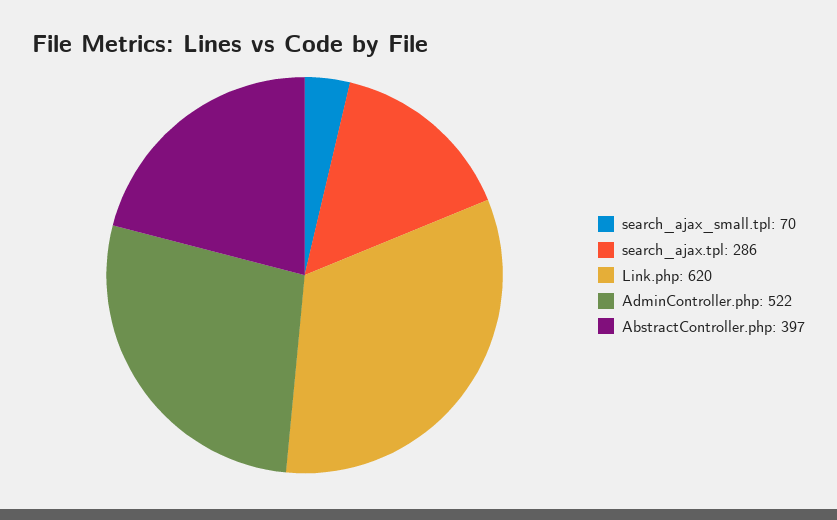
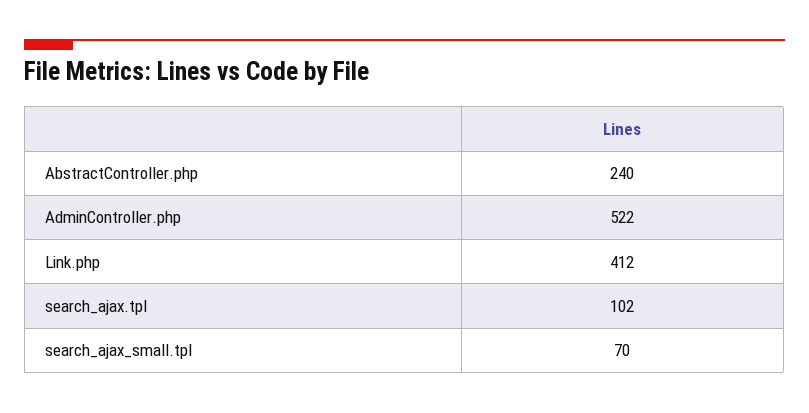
  {
    "search_ajax_small.tpl": 70,
-   "search_ajax.tpl": 286,
+   "search_ajax.tpl": 102,
-   "Link.php": 620,
+   "Link.php": 412,
    "AdminController.php": 522,
-   "AbstractController.php": 397
+   "AbstractController.php": 240
  }

